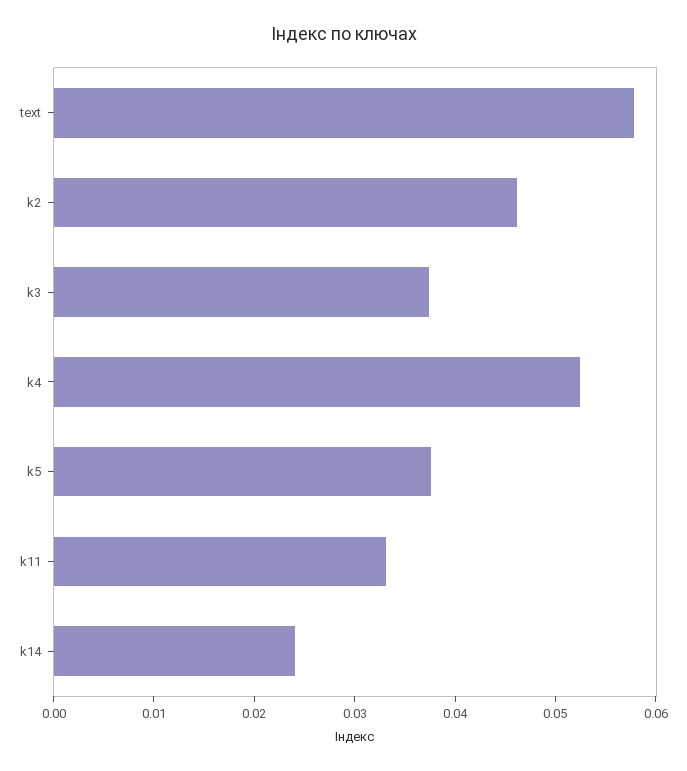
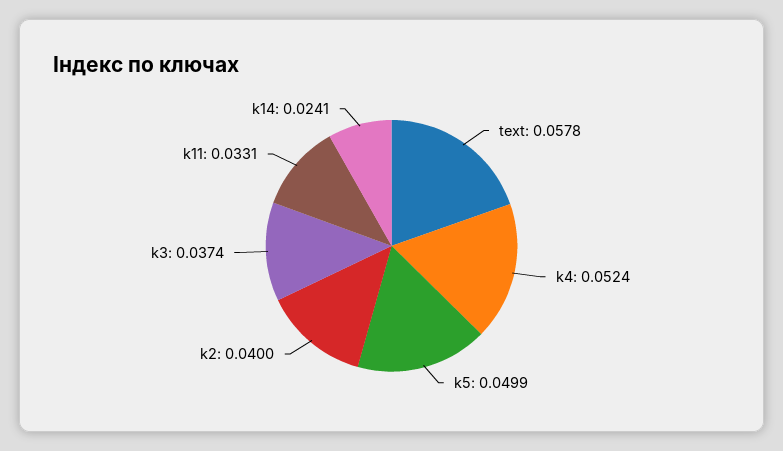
  {
    "text": 0.0578,
-   "k2": 0.046,
+   "k2": 0.04,
    "k3": 0.0374,
    "k4": 0.0524,
-   "k5": 0.038,
+   "k5": 0.0499,
    "k11": 0.0331,
    "k14": 0.0241
  }

